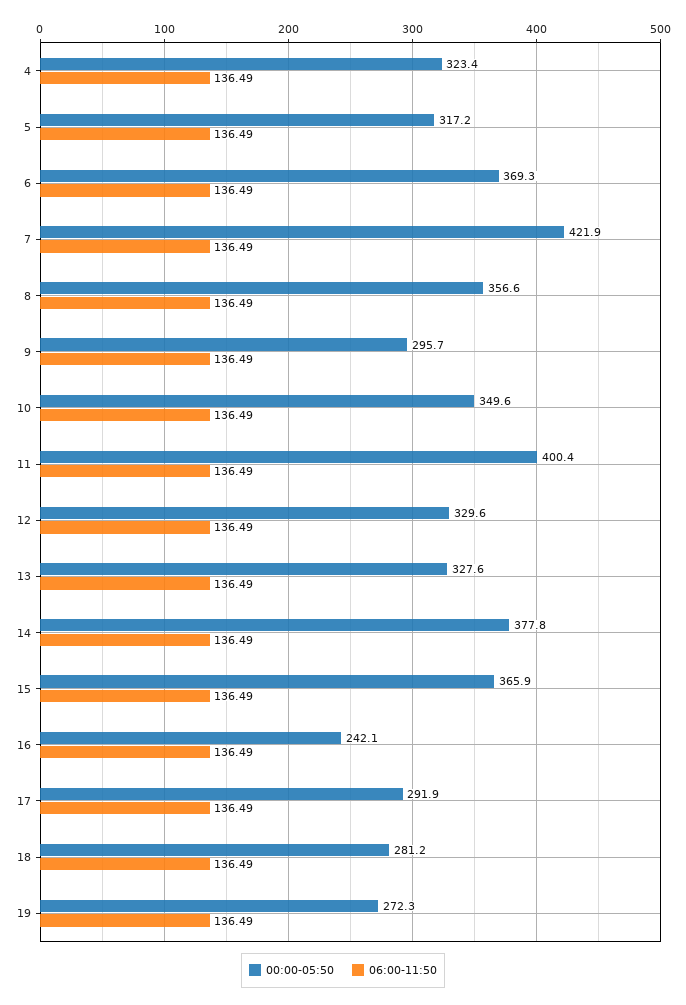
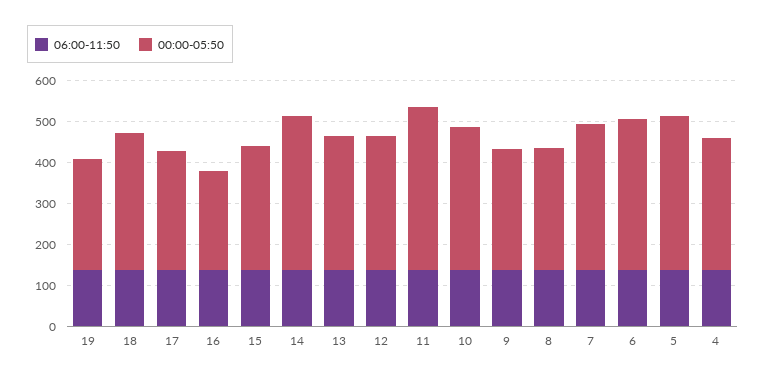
  {
    "00:00-05:50": {
      "4": 323.4,
-     "5": 317.2,
+     "5": 380,
      "6": 369.3,
-     "7": 421.9,
+     "7": 360,
-     "8": 356.6,
+     "8": 300,
      "9": 295.7,
      "10": 349.6,
      "11": 400.4,
      "12": 329.6,
      "13": 327.6,
      "14": 377.8,
-     "15": 365.9,
+     "15": 300,
      "16": 242.1,
      "17": 291.9,
-     "18": 281.2,
+     "18": 340,
      "19": 272.3
    },
    "06:00-11:50": {
      "4": 136.49,
      "5": 136.49,
      "6": 136.49,
      "7": 136.49,
      "8": 136.49,
      "9": 136.49,
      "10": 136.49,
      "11": 136.49,
      "12": 136.49,
      "13": 136.49,
      "14": 136.49,
      "15": 136.49,
      "16": 136.49,
      "17": 136.49,
      "18": 136.49,
      "19": 136.49
    }
  }

